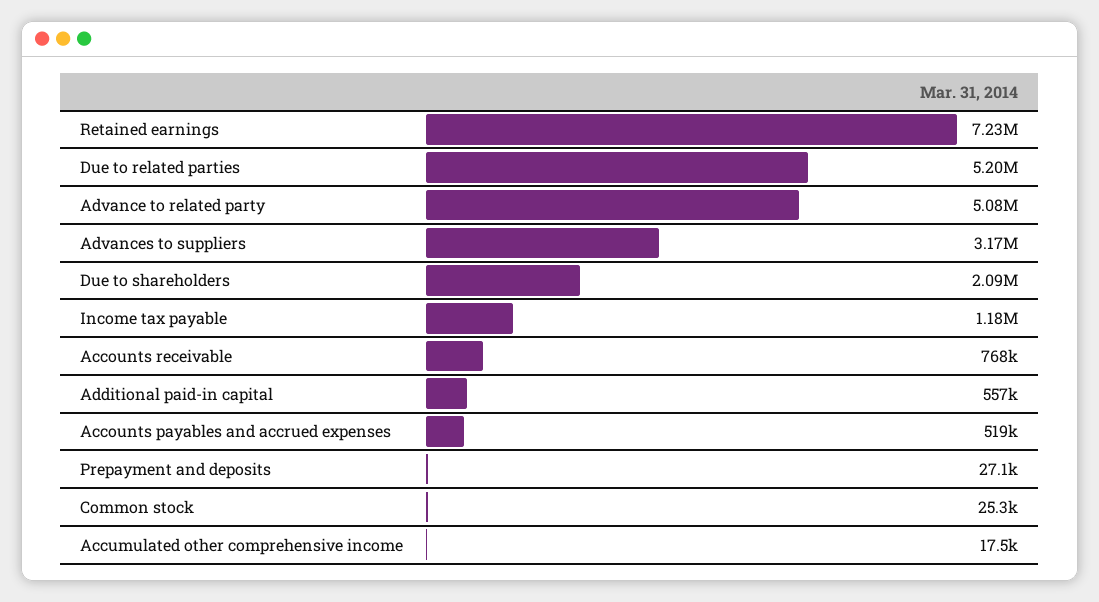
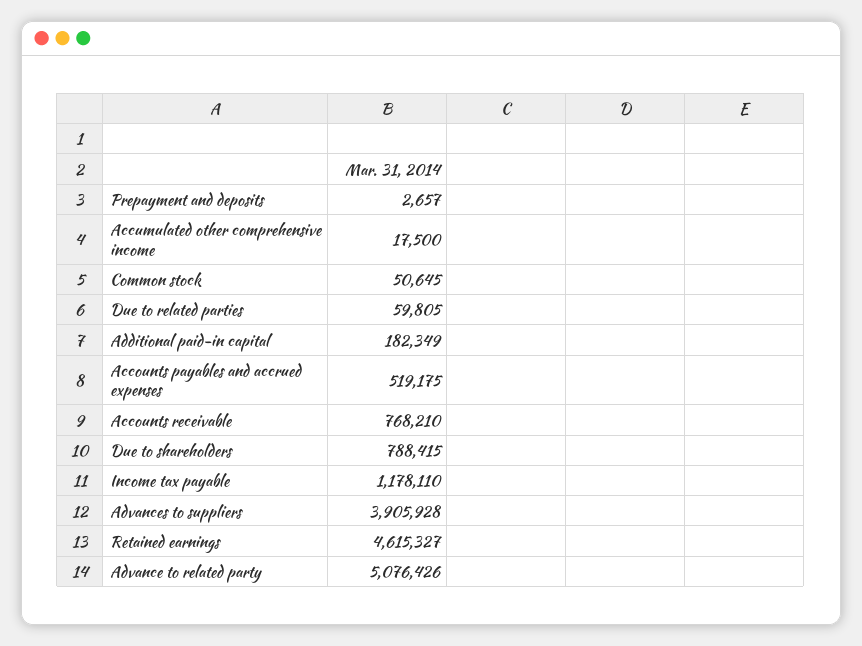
  {
-   "Retained earnings": 7230000,
+   "Retained earnings": 4615327,
-   "Due to related parties": 5200000,
+   "Due to related parties": 59805,
    "Advance to related party": 5076426,
-   "Advances to suppliers": 3170000,
+   "Advances to suppliers": 3905928,
-   "Due to shareholders": 2090000,
+   "Due to shareholders": 788415,
    "Income tax payable": 1178110,
    "Accounts receivable": 768210,
-   "Additional paid-in capital": 557000,
+   "Additional paid-in capital": 182349,
    "Accounts payables and accrued expenses": 519175,
-   "Prepayment and deposits": 27100,
+   "Prepayment and deposits": 2657,
-   "Common stock": 25300,
+   "Common stock": 50645,
    "Accumulated other comprehensive income": 17500
  }

